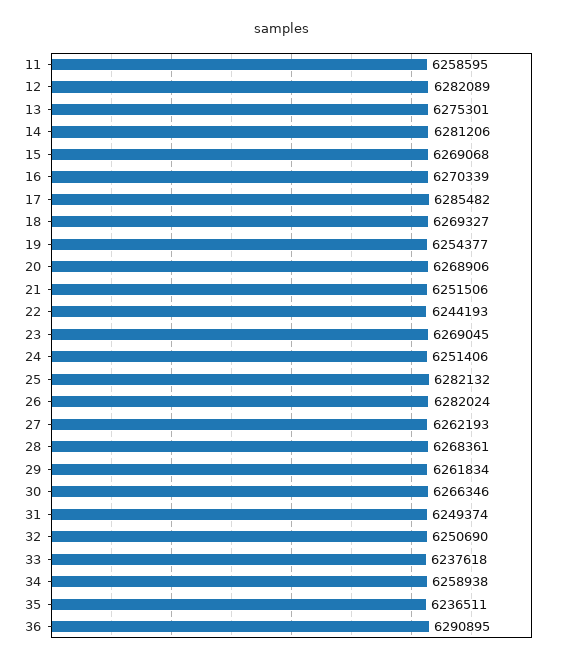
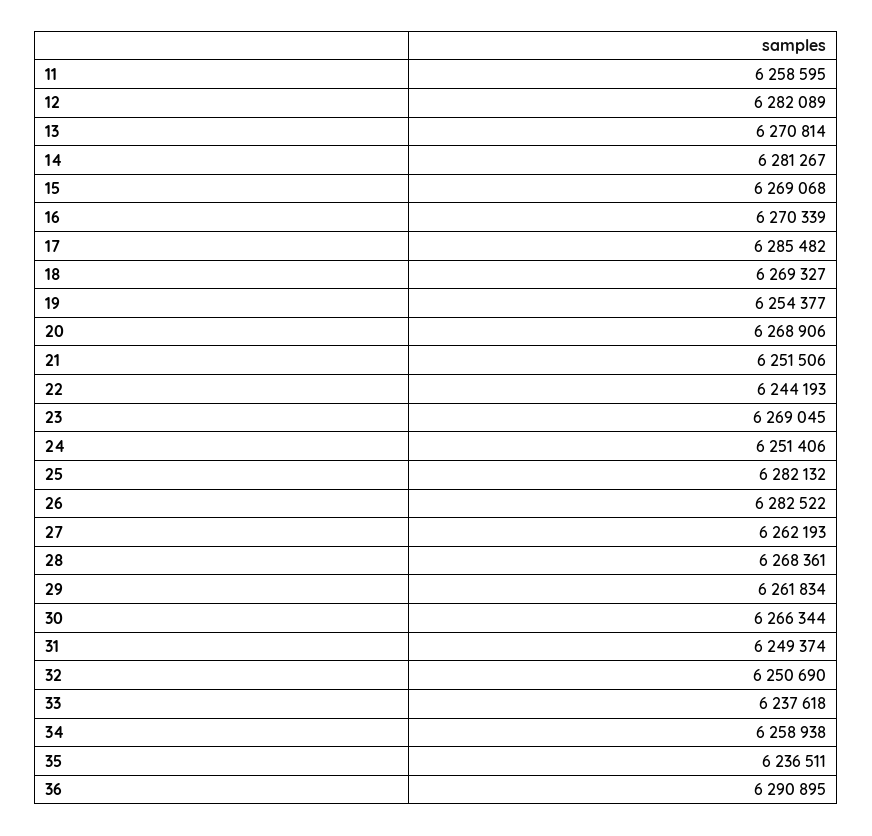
  {
    "11": 6258595,
    "12": 6282089,
-   "13": 6275301,
+   "13": 6270814,
-   "14": 6281206,
+   "14": 6281267,
    "15": 6269068,
    "16": 6270339,
    "17": 6285482,
    "18": 6269327,
    "19": 6254377,
    "20": 6268906,
    "21": 6251506,
    "22": 6244193,
    "23": 6269045,
    "24": 6251406,
    "25": 6282132,
-   "26": 6282024,
+   "26": 6282522,
    "27": 6262193,
    "28": 6268361,
    "29": 6261834,
-   "30": 6266346,
+   "30": 6266344,
    "31": 6249374,
    "32": 6250690,
    "33": 6237618,
    "34": 6258938,
    "35": 6236511,
    "36": 6290895
  }

